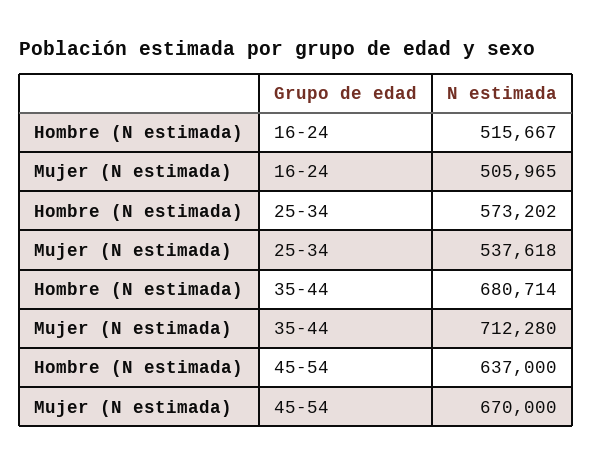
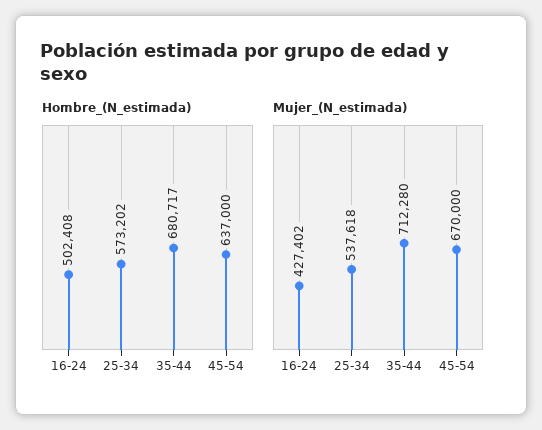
  {
    "Hombre (N estimada)": {
-     "16-24": 515667,
+     "16-24": 502408,
      "25-34": 573202,
-     "35-44": 680714,
+     "35-44": 680717,
      "45-54": 637000
    },
    "Mujer (N estimada)": {
-     "16-24": 505965,
+     "16-24": 427402,
      "25-34": 537618,
      "35-44": 712280,
      "45-54": 670000
    }
  }

